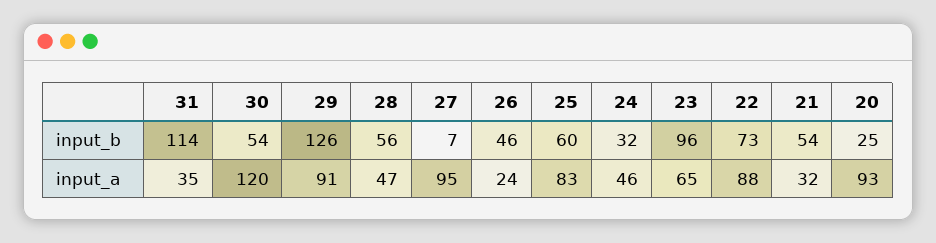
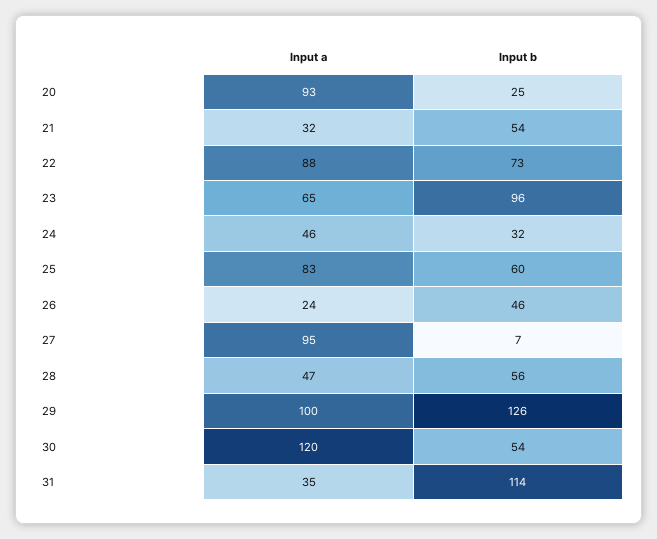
  {
    "31": {
      "input_b": 114,
      "input_a": 35
    },
    "30": {
      "input_b": 54,
      "input_a": 120
    },
    "29": {
      "input_b": 126,
-     "input_a": 91
+     "input_a": 100
    },
    "28": {
      "input_b": 56,
      "input_a": 47
    },
    "27": {
      "input_b": 7,
      "input_a": 95
    },
    "26": {
      "input_b": 46,
      "input_a": 24
    },
    "25": {
      "input_b": 60,
      "input_a": 83
    },
    "24": {
      "input_b": 32,
      "input_a": 46
    },
    "23": {
      "input_b": 96,
      "input_a": 65
    },
    "22": {
      "input_b": 73,
      "input_a": 88
    },
    "21": {
      "input_b": 54,
      "input_a": 32
    },
    "20": {
      "input_b": 25,
      "input_a": 93
    }
  }

